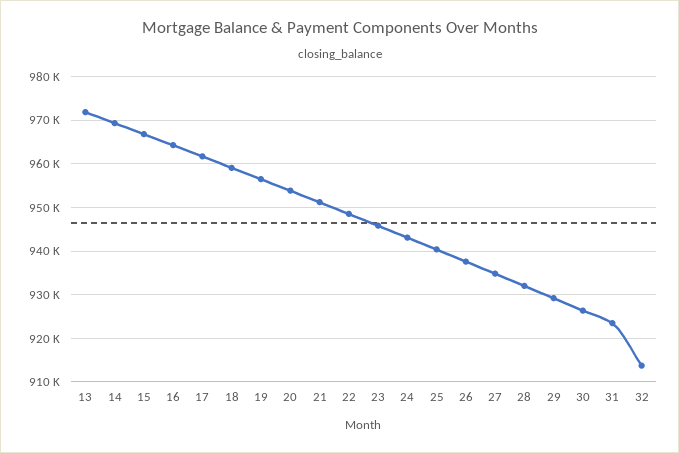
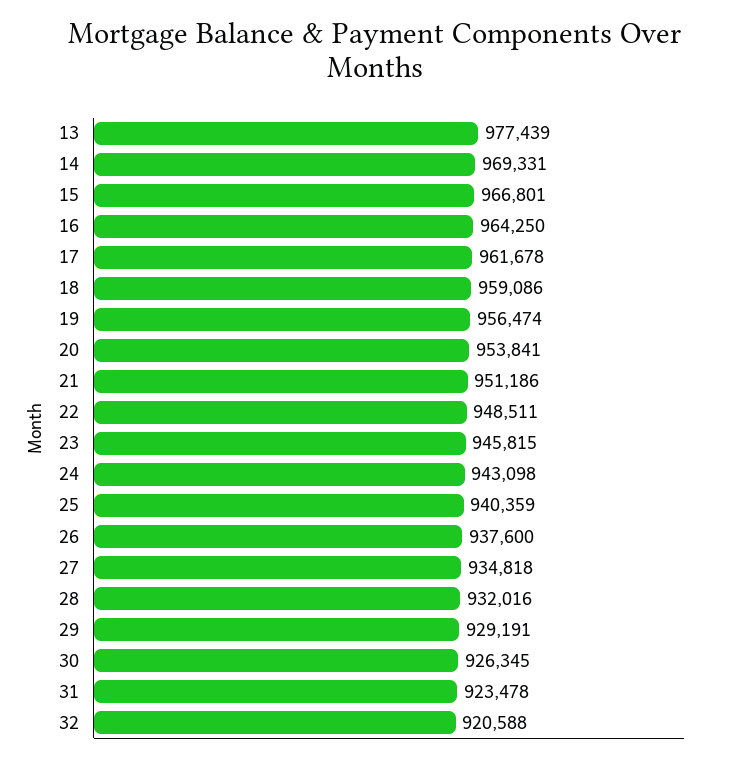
  {
-   "13": 972000,
+   "13": 977439,
    "14": 969331,
    "15": 966801,
    "16": 964250,
    "17": 961678,
    "18": 959086,
    "19": 956474,
    "20": 953841,
    "21": 951186,
    "22": 948511,
    "23": 945815,
    "24": 943098,
    "25": 940359,
    "26": 937600,
    "27": 934818,
    "28": 932016,
    "29": 929191,
    "30": 926345,
    "31": 923478,
-   "32": 914000
+   "32": 920588
  }

